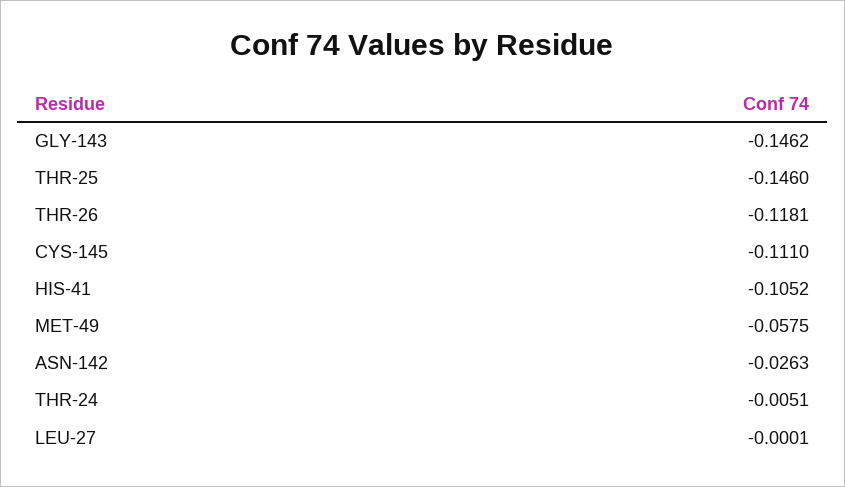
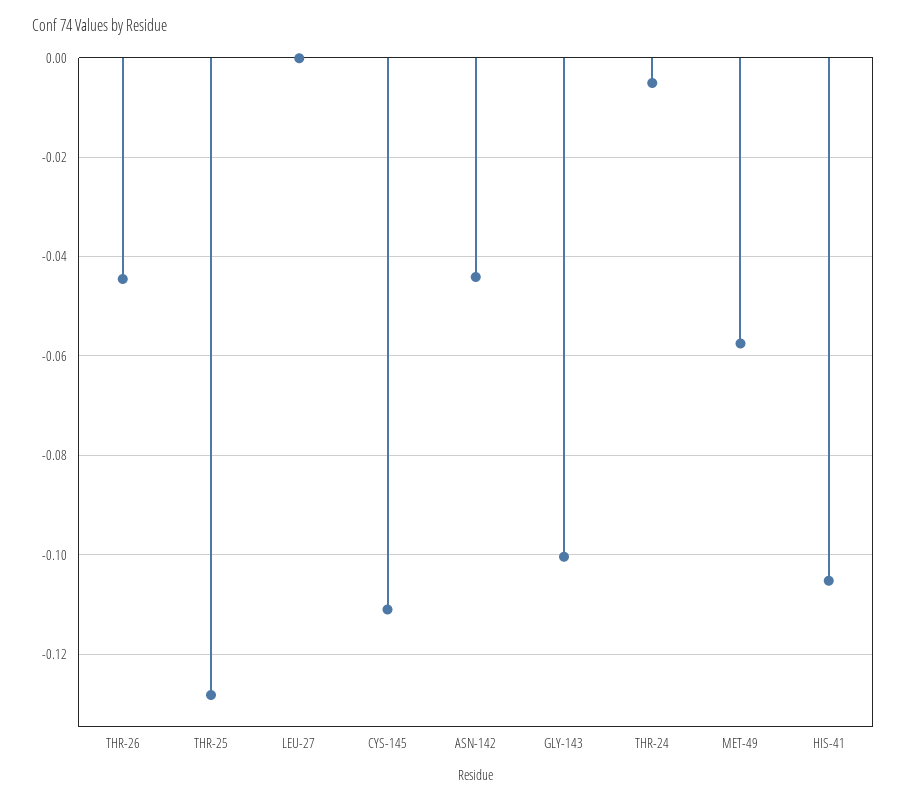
  {
-   "GLY-143": -0.1462,
+   "GLY-143": -0.1,
-   "THR-25": -0.146,
+   "THR-25": -0.128,
-   "THR-26": -0.1181,
+   "THR-26": -0.044,
    "CYS-145": -0.111,
    "HIS-41": -0.1052,
    "MET-49": -0.0575,
-   "ASN-142": -0.0263,
+   "ASN-142": -0.044,
    "THR-24": -0.0051,
    "LEU-27": -0.0001
  }

